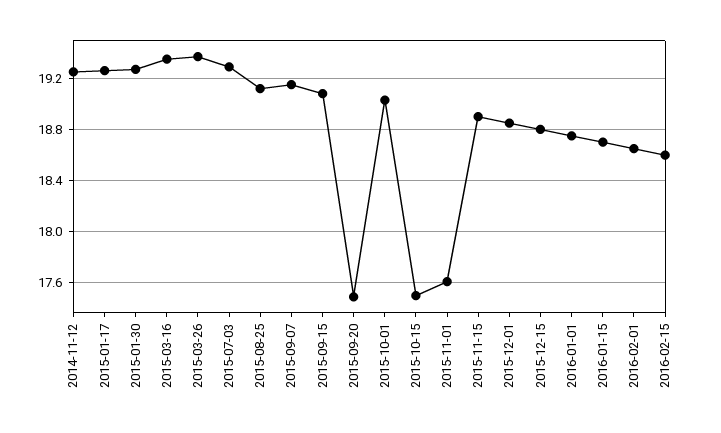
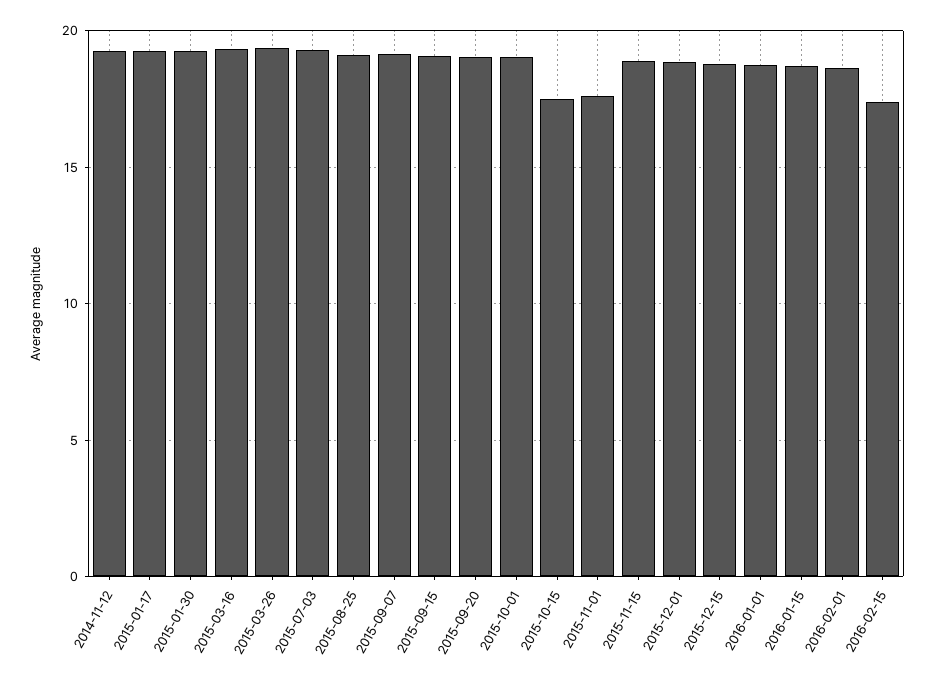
  {
    "2014-11-12": 19.25,
    "2015-01-17": 19.25,
    "2015-01-30": 19.25,
    "2015-03-16": 19.35,
    "2015-03-26": 19.35,
    "2015-07-03": 19.3,
    "2015-08-25": 19.1,
    "2015-09-07": 19.15,
    "2015-09-15": 19.1,
-   "2015-09-20": 17.5,
+   "2015-09-20": 19,
    "2015-10-01": 19.05,
    "2015-10-15": 17.5,
    "2015-11-01": 17.6,
    "2015-11-15": 18.9,
    "2015-12-01": 18.85,
    "2015-12-15": 18.8,
    "2016-01-01": 18.75,
    "2016-01-15": 18.7,
    "2016-02-01": 18.65,
-   "2016-02-15": 18.6
+   "2016-02-15": 17.5
  }

